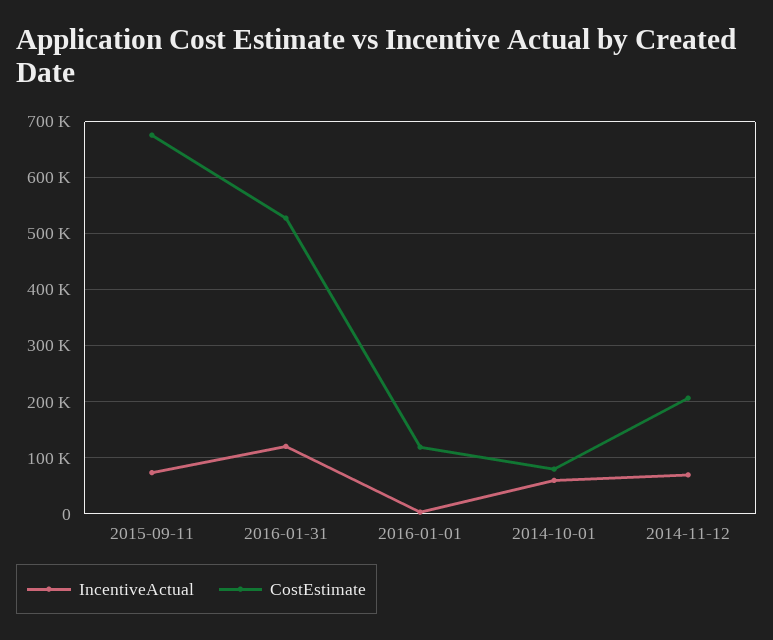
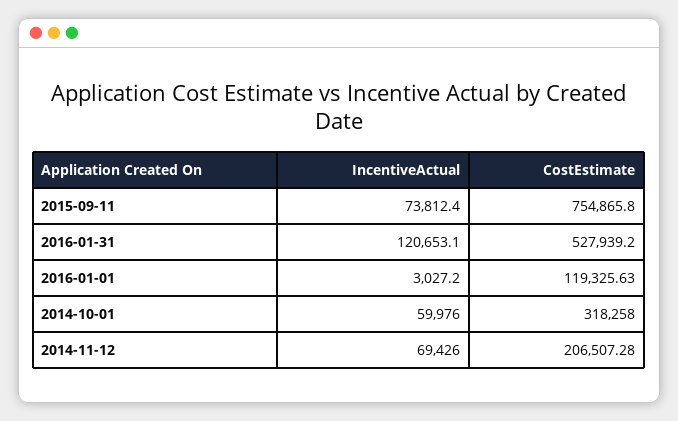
  {
    "IncentiveActual": {
      "2015-09-11": 73812.4,
      "2016-01-31": 120653.1,
      "2016-01-01": 3027.2,
      "2014-10-01": 59976,
      "2014-11-12": 69426
    },
    "CostEstimate": {
-     "2015-09-11": 680000,
+     "2015-09-11": 754865.8,
      "2016-01-31": 527939.2,
      "2016-01-01": 119325.63,
-     "2014-10-01": 80000,
+     "2014-10-01": 318258,
      "2014-11-12": 206507.28
    }
  }

